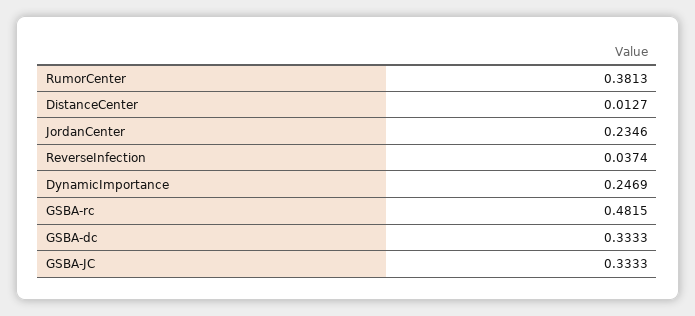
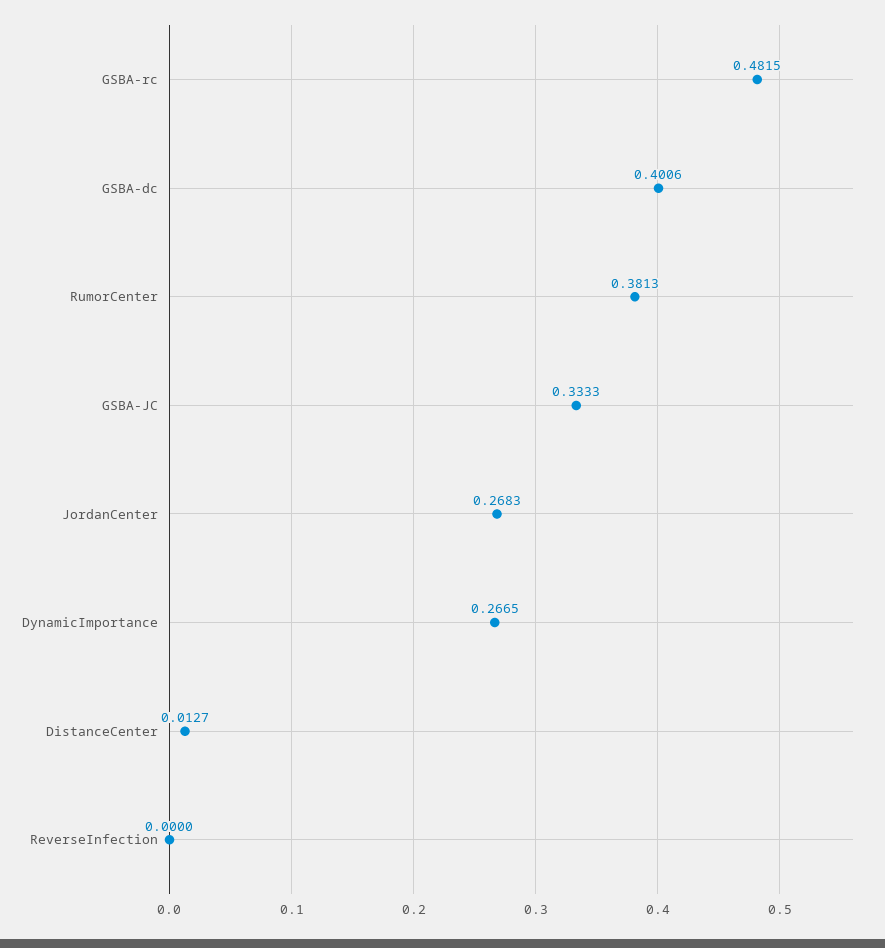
  {
    "RumorCenter": 0.3813,
    "DistanceCenter": 0.0127,
-   "JordanCenter": 0.2346,
+   "JordanCenter": 0.2683,
-   "ReverseInfection": 0.0374,
+   "ReverseInfection": 0,
-   "DynamicImportance": 0.2469,
+   "DynamicImportance": 0.2665,
    "GSBA-rc": 0.4815,
-   "GSBA-dc": 0.3333,
+   "GSBA-dc": 0.4006,
    "GSBA-JC": 0.3333
  }

